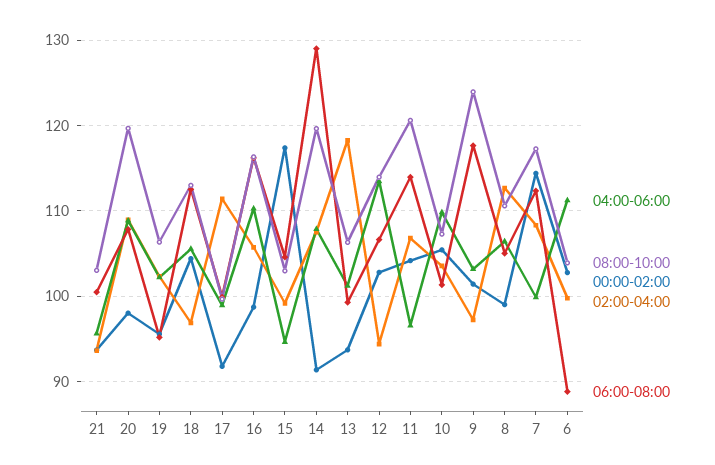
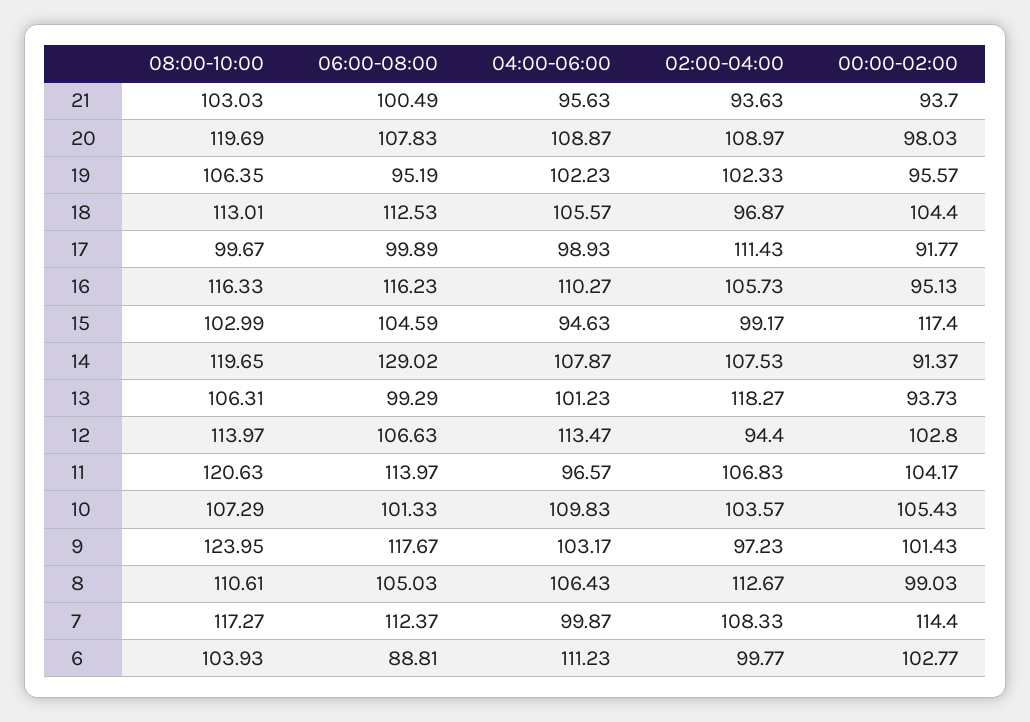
  {
    "04:00-06:00": {
      "21": 95.63,
      "20": 108.87,
      "19": 102.23,
      "18": 105.57,
      "17": 98.93,
      "16": 110.27,
      "15": 94.63,
      "14": 107.87,
      "13": 101.23,
      "12": 113.47,
      "11": 96.57,
      "10": 109.83,
      "9": 103.17,
      "8": 106.43,
      "7": 99.87,
      "6": 111.23
    },
    "08:00-10:00": {
      "21": 103.03,
      "20": 119.69,
      "19": 106.35,
      "18": 113.01,
      "17": 99.67,
      "16": 116.33,
      "15": 102.99,
      "14": 119.65,
      "13": 106.31,
      "12": 113.97,
      "11": 120.63,
      "10": 107.29,
      "9": 123.95,
      "8": 110.61,
      "7": 117.27,
      "6": 103.93
    },
    "00:00-02:00": {
      "21": 93.7,
      "20": 98.03,
      "19": 95.57,
      "18": 104.4,
      "17": 91.77,
-     "16": 99,
+     "16": 95.13,
      "15": 117.4,
      "14": 91.37,
      "13": 93.73,
      "12": 102.8,
      "11": 104.17,
      "10": 105.43,
      "9": 101.43,
      "8": 99.03,
      "7": 114.4,
      "6": 102.77
    },
    "02:00-04:00": {
      "21": 93.63,
      "20": 108.97,
      "19": 102.33,
      "18": 96.87,
      "17": 111.43,
      "16": 105.73,
      "15": 99.17,
      "14": 107.53,
      "13": 118.27,
      "12": 94.4,
      "11": 106.83,
      "10": 103.57,
      "9": 97.23,
      "8": 112.67,
      "7": 108.33,
      "6": 99.77
    },
    "06:00-08:00": {
      "21": 100.49,
      "20": 107.83,
      "19": 95.19,
      "18": 112.53,
      "17": 99.89,
      "16": 116.23,
      "15": 104.59,
      "14": 129.02,
      "13": 99.29,
      "12": 106.63,
      "11": 113.97,
      "10": 101.33,
      "9": 117.67,
      "8": 105.03,
      "7": 112.37,
      "6": 88.81
    }
  }

